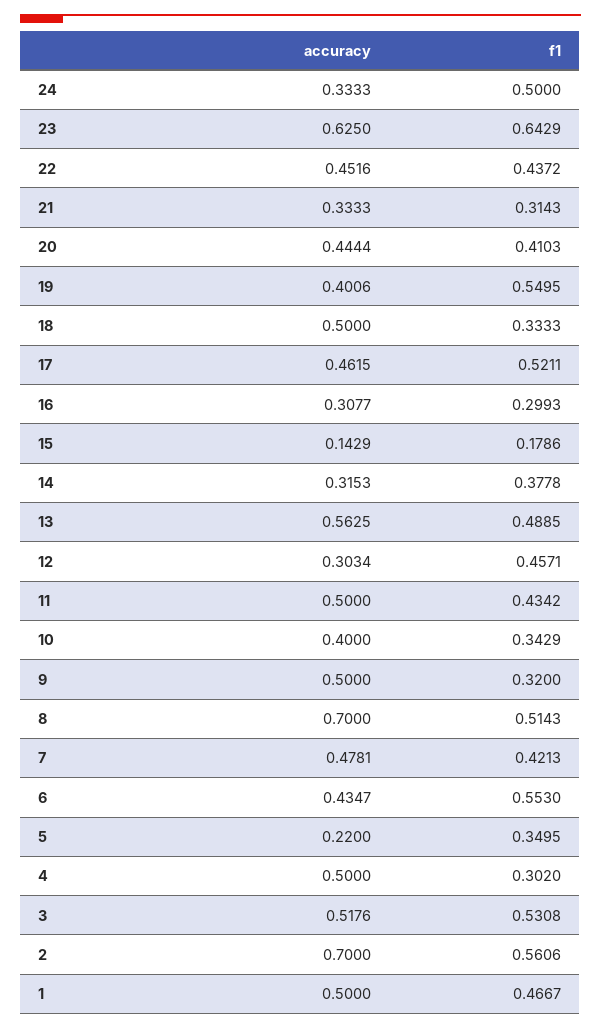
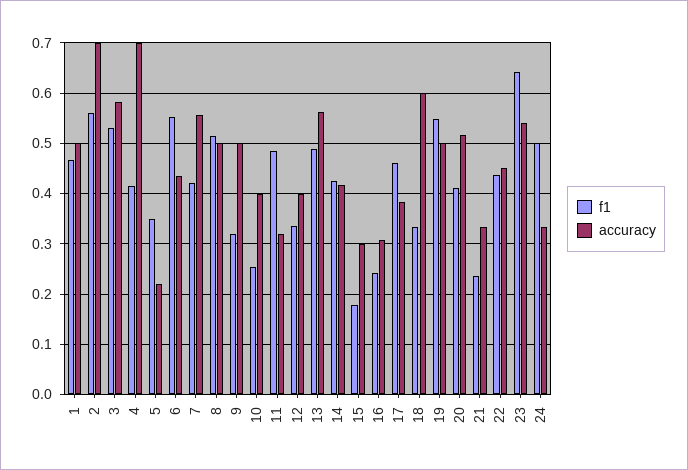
  {
    "accuracy": {
      "24": 0.3333,
-     "23": 0.625,
+     "23": 0.54,
      "22": 0.4516,
      "21": 0.3333,
-     "20": 0.4444,
+     "20": 0.52,
-     "19": 0.4006,
+     "19": 0.5,
-     "18": 0.5,
+     "18": 0.6,
-     "17": 0.4615,
+     "17": 0.38,
      "16": 0.3077,
-     "15": 0.1429,
+     "15": 0.3,
-     "14": 0.3153,
+     "14": 0.42,
      "13": 0.5625,
-     "12": 0.3034,
+     "12": 0.4,
-     "11": 0.5,
+     "11": 0.32,
      "10": 0.4,
      "9": 0.5,
-     "8": 0.7,
+     "8": 0.5,
-     "7": 0.4781,
+     "7": 0.56,
      "6": 0.4347,
      "5": 0.22,
-     "4": 0.5,
+     "4": 0.7,
-     "3": 0.5176,
+     "3": 0.58,
      "2": 0.7,
      "1": 0.5
    },
    "f1": {
      "24": 0.5,
      "23": 0.6429,
      "22": 0.4372,
-     "21": 0.3143,
+     "21": 0.24,
      "20": 0.4103,
      "19": 0.5495,
      "18": 0.3333,
-     "17": 0.5211,
+     "17": 0.46,
-     "16": 0.2993,
+     "16": 0.24,
      "15": 0.1786,
-     "14": 0.3778,
+     "14": 0.42,
      "13": 0.4885,
-     "12": 0.4571,
+     "12": 0.34,
-     "11": 0.4342,
+     "11": 0.48,
-     "10": 0.3429,
+     "10": 0.26,
      "9": 0.32,
      "8": 0.5143,
      "7": 0.4213,
      "6": 0.553,
      "5": 0.3495,
-     "4": 0.302,
+     "4": 0.42,
      "3": 0.5308,
      "2": 0.5606,
      "1": 0.4667
    }
  }

